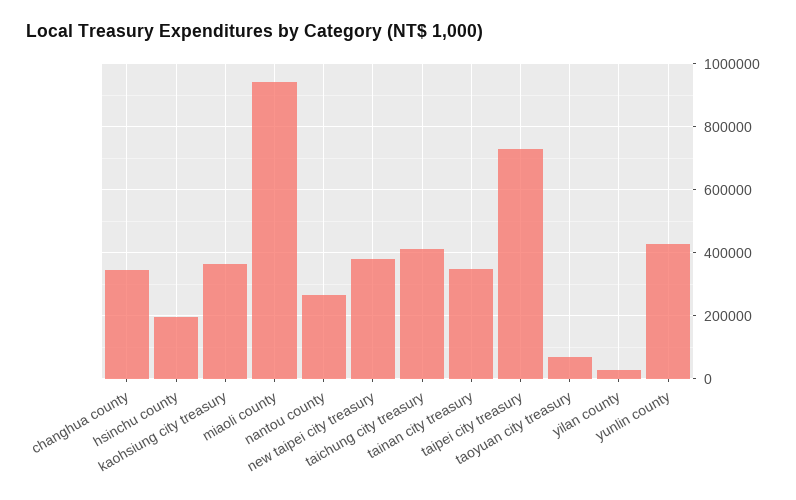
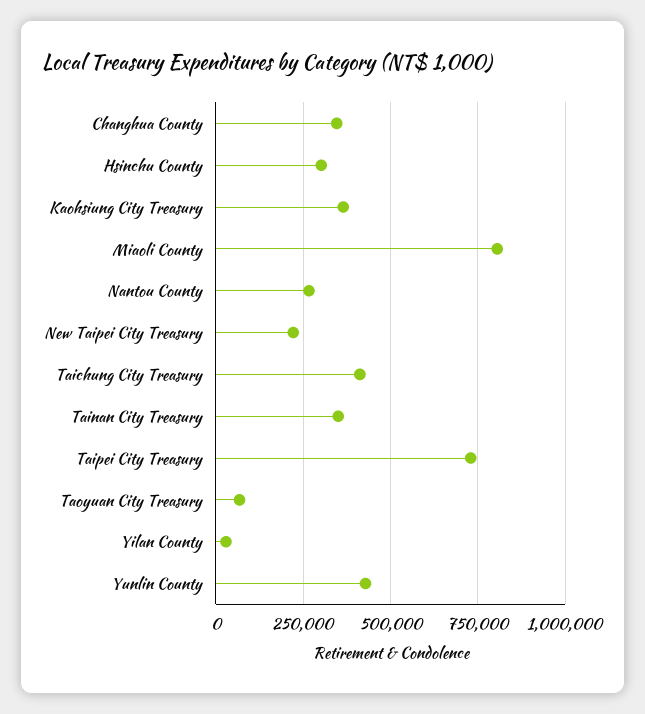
  {
    "changhua county": 340000,
-   "hsinchu county": 200000,
+   "hsinchu county": 300000,
    "kaohsiung city treasury": 360000,
-   "miaoli county": 940000,
+   "miaoli county": 800000,
    "nantou county": 260000,
-   "new taipei city treasury": 380000,
+   "new taipei city treasury": 225000,
    "taichung city treasury": 420000,
    "tainan city treasury": 360000,
    "taipei city treasury": 720000,
    "taoyuan city treasury": 60000,
    "yilan county": 20000,
    "yunlin county": 420000
  }

